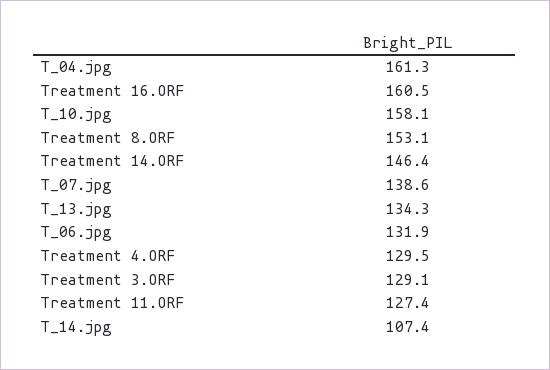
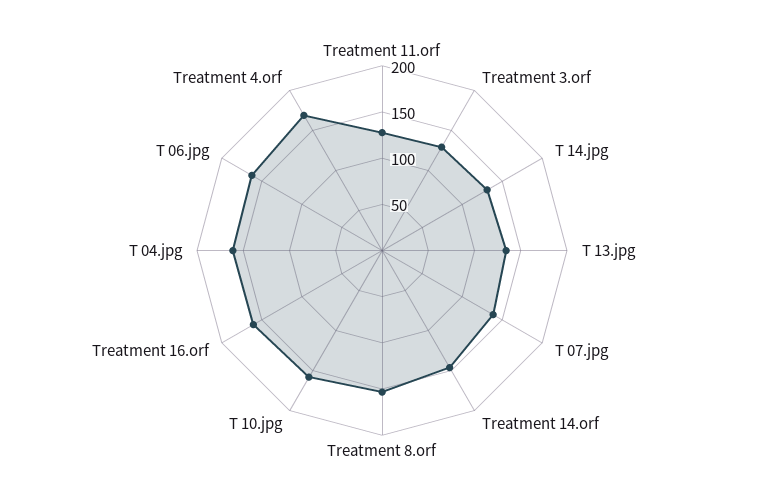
  {
    "T_04.jpg": 161.3,
    "Treatment 16.ORF": 160.5,
    "T_10.jpg": 158.1,
    "Treatment 8.ORF": 153.1,
    "Treatment 14.ORF": 146.4,
    "T_07.jpg": 138.6,
    "T_13.jpg": 134.3,
-   "T_06.jpg": 131.9,
+   "T_06.jpg": 160,
-   "Treatment 4.ORF": 129.5,
+   "Treatment 4.ORF": 170,
    "Treatment 3.ORF": 129.1,
    "Treatment 11.ORF": 127.4,
-   "T_14.jpg": 107.4
+   "T_14.jpg": 130
  }

